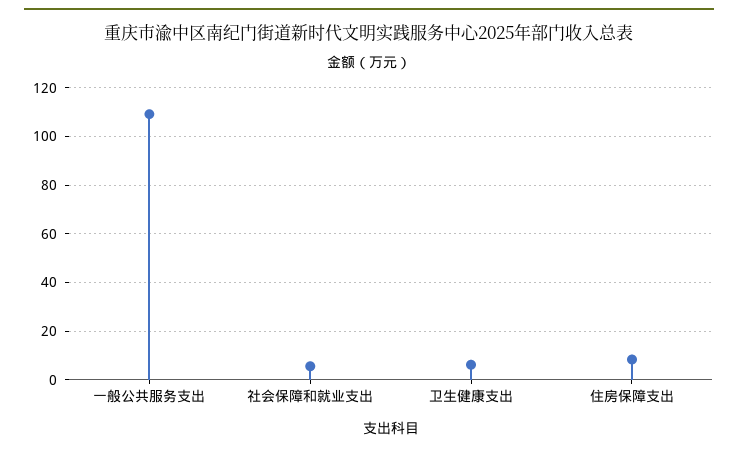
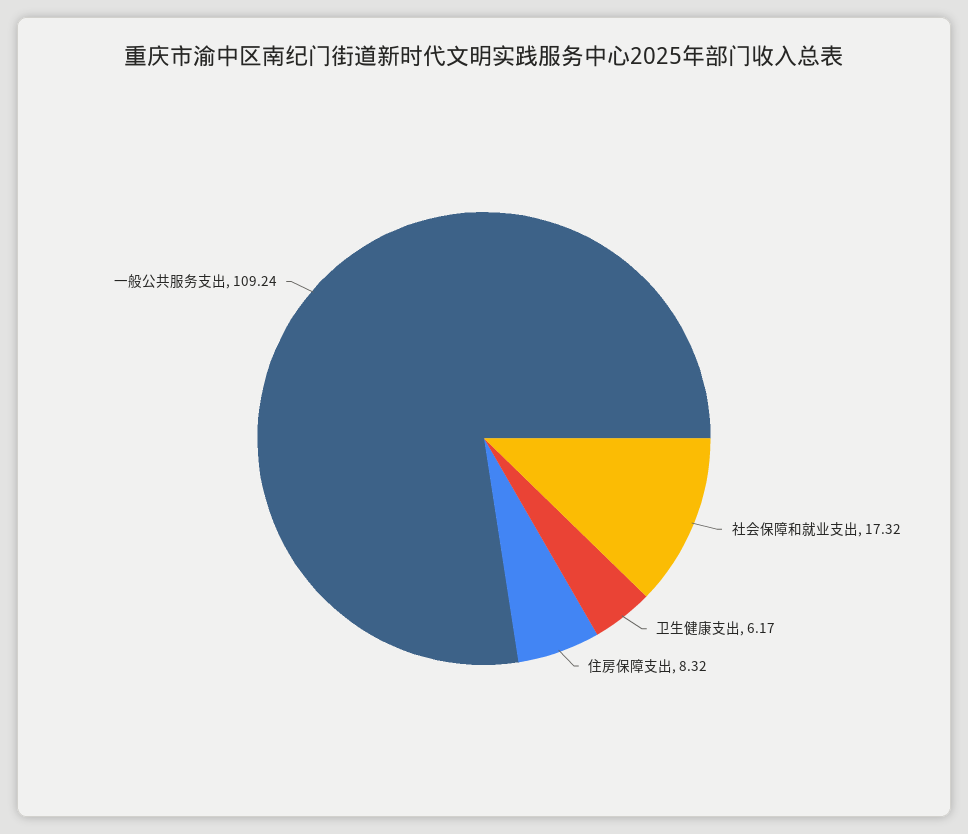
  {
    "一般公共服务支出": 109.24,
-   "社会保障和就业支出": 5,
+   "社会保障和就业支出": 17.32,
    "卫生健康支出": 6.17,
    "住房保障支出": 8.32
  }

